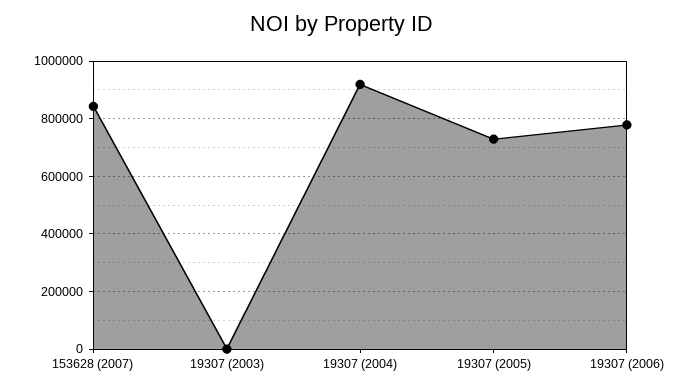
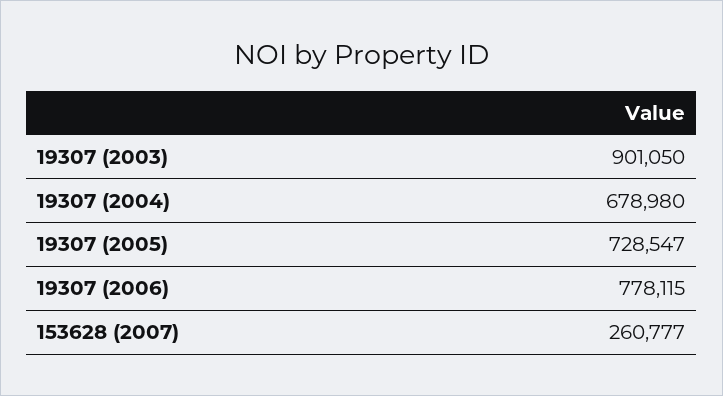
  {
-   "153628 (2007)": 850000,
+   "153628 (2007)": 260777,
-   "19307 (2003)": 0,
+   "19307 (2003)": 901050,
-   "19307 (2004)": 925000,
+   "19307 (2004)": 678980,
    "19307 (2005)": 728547,
    "19307 (2006)": 778115
  }

